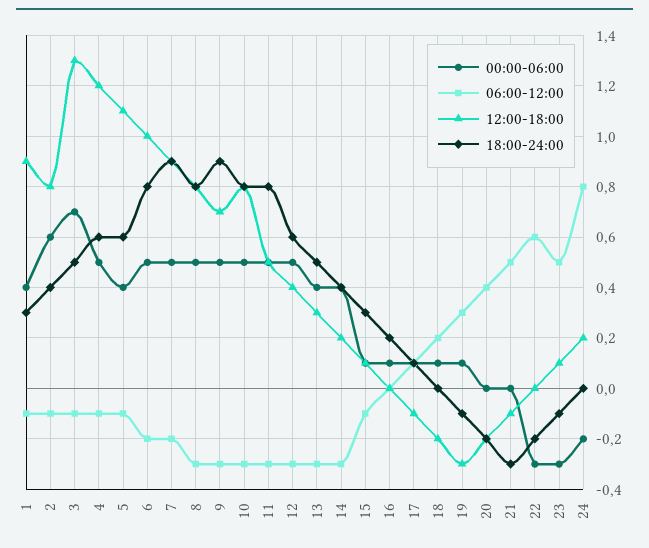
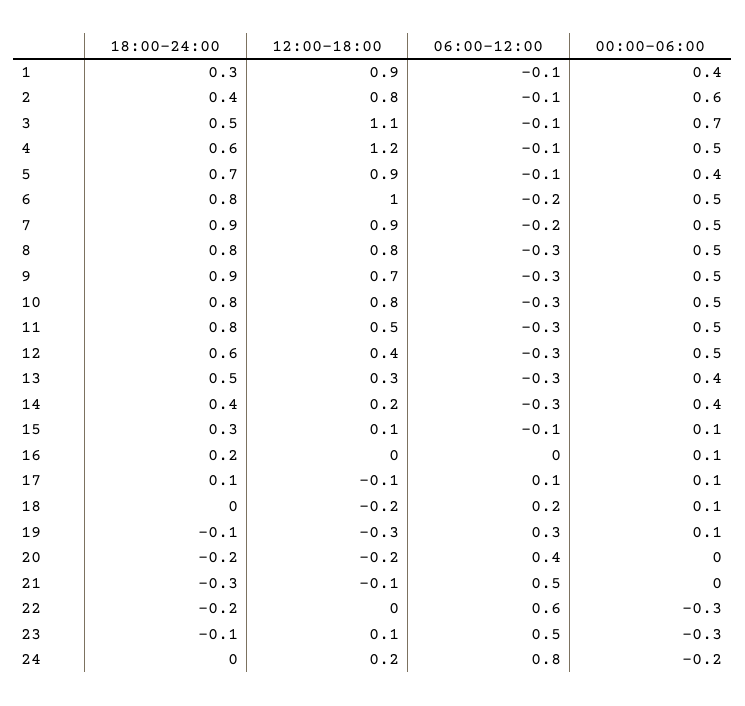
  {
    "00:00-06:00": {
      "1": 0.4,
      "2": 0.6,
      "3": 0.7,
      "4": 0.5,
      "5": 0.4,
      "6": 0.5,
      "7": 0.5,
      "8": 0.5,
      "9": 0.5,
      "10": 0.5,
      "11": 0.5,
      "12": 0.5,
      "13": 0.4,
      "14": 0.4,
      "15": 0.1,
      "16": 0.1,
      "17": 0.1,
      "18": 0.1,
      "19": 0.1,
      "20": 0,
      "21": 0,
      "22": -0.3,
      "23": -0.3,
      "24": -0.2
    },
    "06:00-12:00": {
      "1": -0.1,
      "2": -0.1,
      "3": -0.1,
      "4": -0.1,
      "5": -0.1,
      "6": -0.2,
      "7": -0.2,
      "8": -0.3,
      "9": -0.3,
      "10": -0.3,
      "11": -0.3,
      "12": -0.3,
      "13": -0.3,
      "14": -0.3,
      "15": -0.1,
      "16": 0,
      "17": 0.1,
      "18": 0.2,
      "19": 0.3,
      "20": 0.4,
      "21": 0.5,
      "22": 0.6,
      "23": 0.5,
      "24": 0.8
    },
    "12:00-18:00": {
      "1": 0.9,
      "2": 0.8,
-     "3": 1.3,
+     "3": 1.1,
      "4": 1.2,
-     "5": 1.1,
+     "5": 0.9,
      "6": 1,
      "7": 0.9,
      "8": 0.8,
      "9": 0.7,
      "10": 0.8,
      "11": 0.5,
      "12": 0.4,
      "13": 0.3,
      "14": 0.2,
      "15": 0.1,
      "16": 0,
      "17": -0.1,
      "18": -0.2,
      "19": -0.3,
      "20": -0.2,
      "21": -0.1,
      "22": 0,
      "23": 0.1,
      "24": 0.2
    },
    "18:00-24:00": {
      "1": 0.3,
      "2": 0.4,
      "3": 0.5,
      "4": 0.6,
-     "5": 0.6,
+     "5": 0.7,
      "6": 0.8,
      "7": 0.9,
      "8": 0.8,
      "9": 0.9,
      "10": 0.8,
      "11": 0.8,
      "12": 0.6,
      "13": 0.5,
      "14": 0.4,
      "15": 0.3,
      "16": 0.2,
      "17": 0.1,
      "18": 0,
      "19": -0.1,
      "20": -0.2,
      "21": -0.3,
      "22": -0.2,
      "23": -0.1,
      "24": 0
    }
  }

